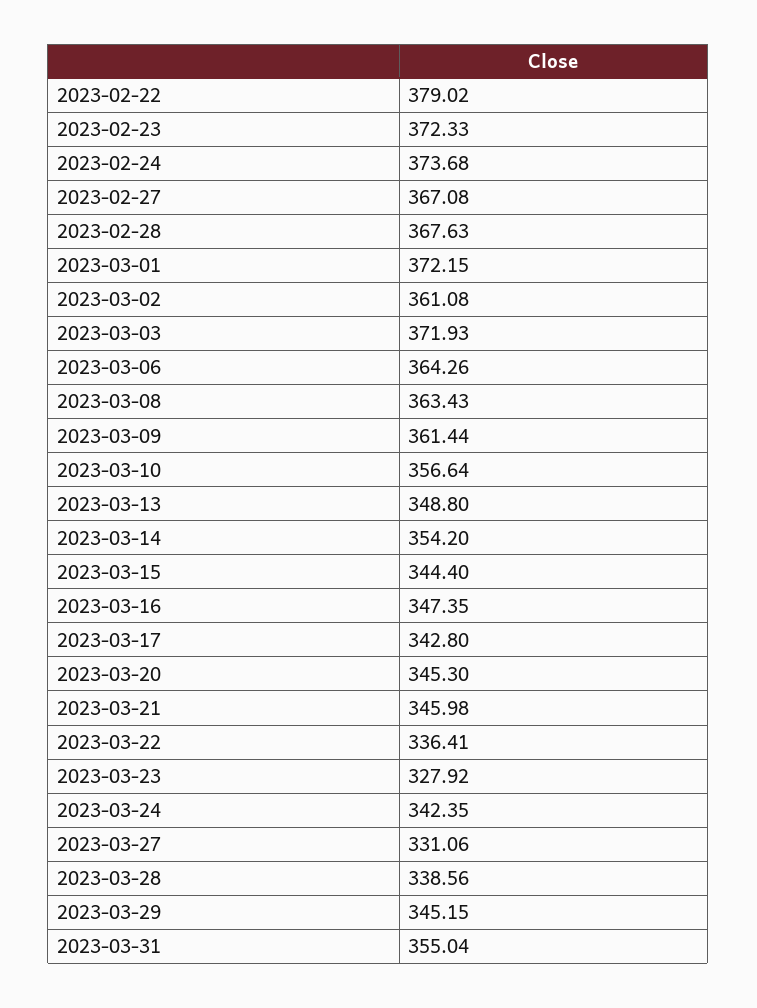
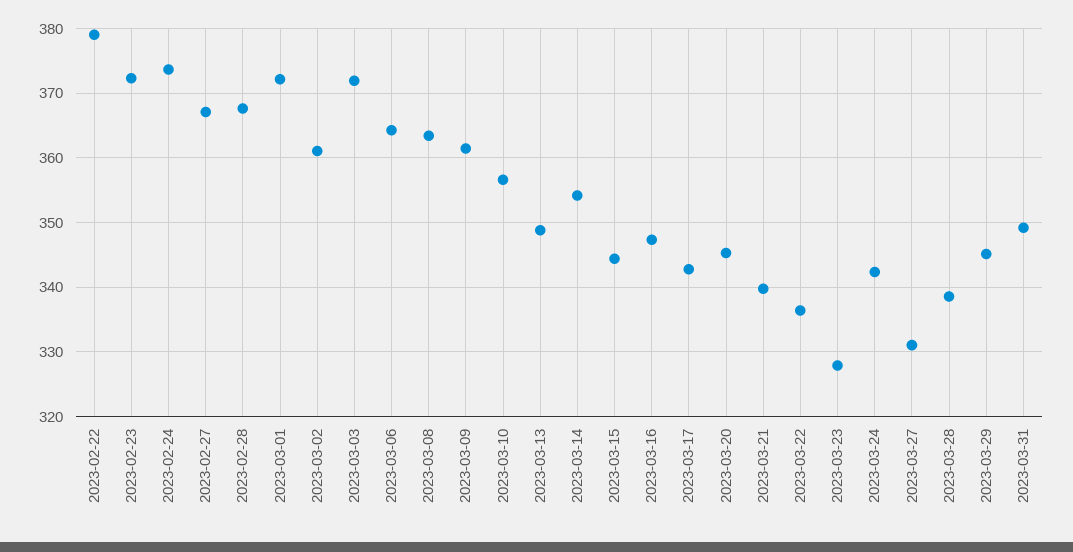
  {
    "2023-02-22": 379.02,
    "2023-02-23": 372.33,
    "2023-02-24": 373.68,
    "2023-02-27": 367.08,
    "2023-02-28": 367.63,
    "2023-03-01": 372.15,
    "2023-03-02": 361.08,
    "2023-03-03": 371.93,
    "2023-03-06": 364.26,
    "2023-03-08": 363.43,
    "2023-03-09": 361.44,
    "2023-03-10": 356.64,
    "2023-03-13": 348.8,
    "2023-03-14": 354.2,
    "2023-03-15": 344.4,
    "2023-03-16": 347.35,
    "2023-03-17": 342.8,
    "2023-03-20": 345.3,
-   "2023-03-21": 345.98,
+   "2023-03-21": 340,
    "2023-03-22": 336.41,
    "2023-03-23": 327.92,
    "2023-03-24": 342.35,
    "2023-03-27": 331.06,
    "2023-03-28": 338.56,
    "2023-03-29": 345.15,
-   "2023-03-31": 355.04
+   "2023-03-31": 349
  }

